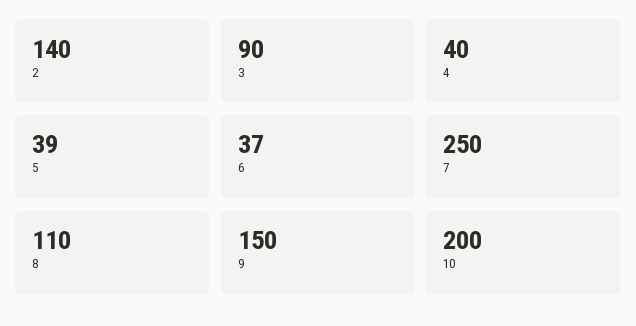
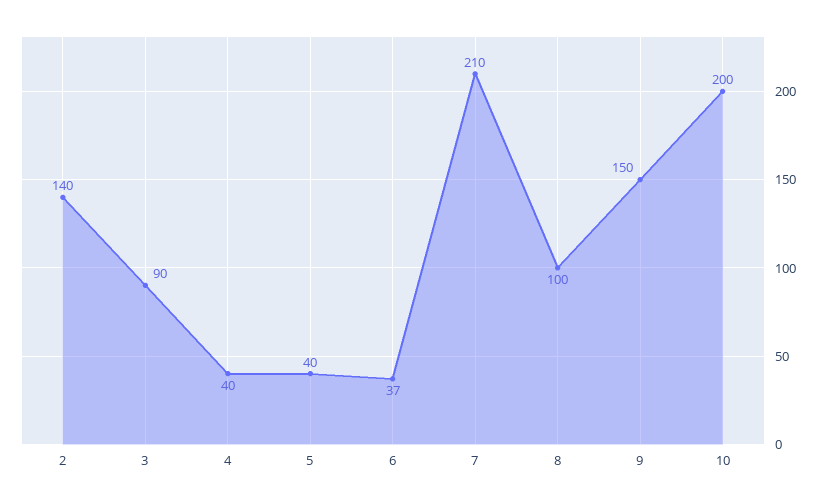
  {
    "2": 140,
    "3": 90,
    "4": 40,
-   "5": 39,
+   "5": 40,
    "6": 37,
-   "7": 250,
+   "7": 210,
-   "8": 110,
+   "8": 100,
    "9": 150,
    "10": 200
  }

